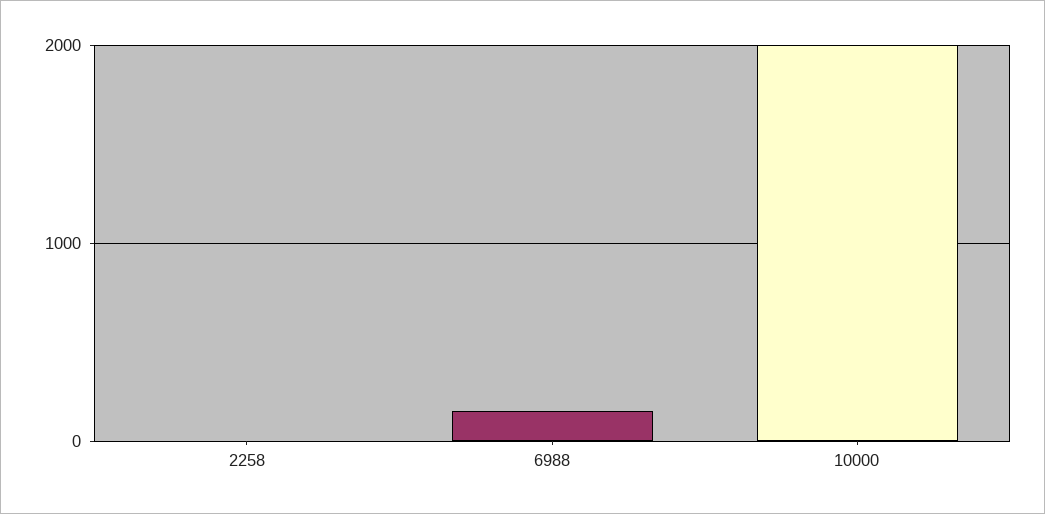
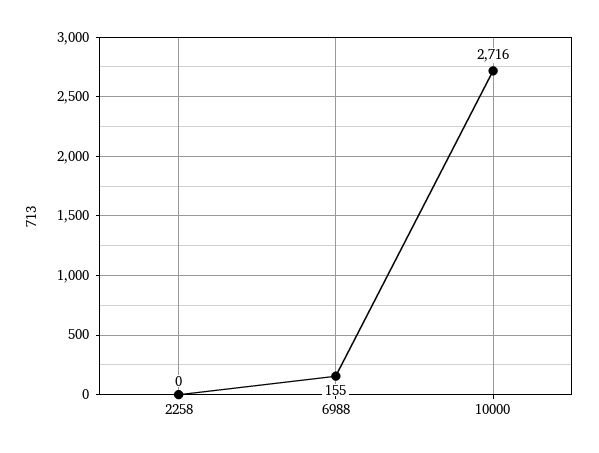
  {
    "2258": 0,
    "6988": 155,
-   "10000": 2000
+   "10000": 2716
  }

